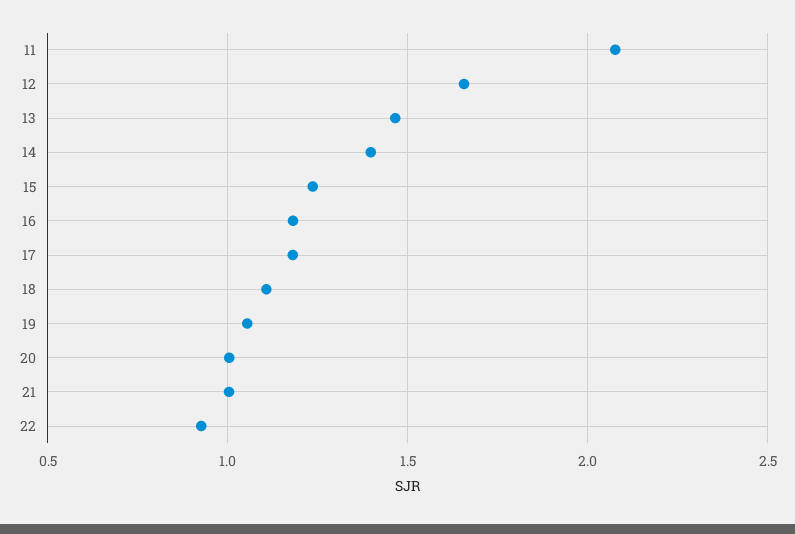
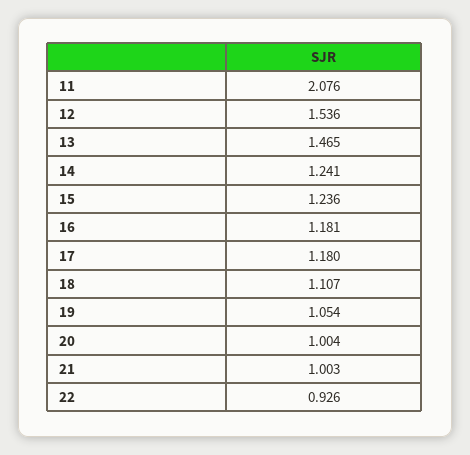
  {
    "11": 2.076,
-   "12": 1.65,
+   "12": 1.536,
    "13": 1.465,
-   "14": 1.4,
+   "14": 1.241,
    "15": 1.236,
    "16": 1.181,
    "17": 1.18,
    "18": 1.107,
    "19": 1.054,
    "20": 1.004,
    "21": 1.003,
    "22": 0.926
  }

